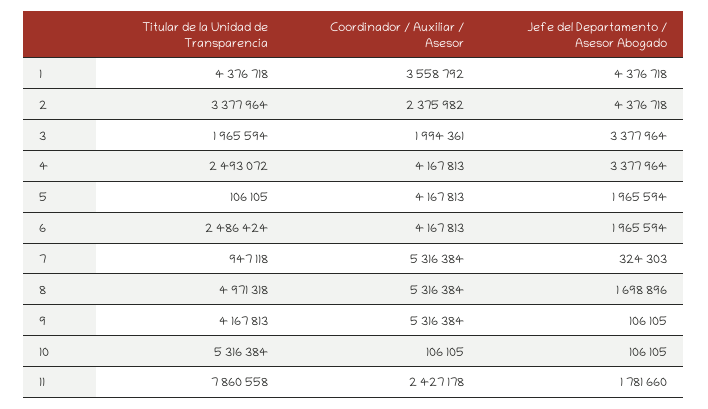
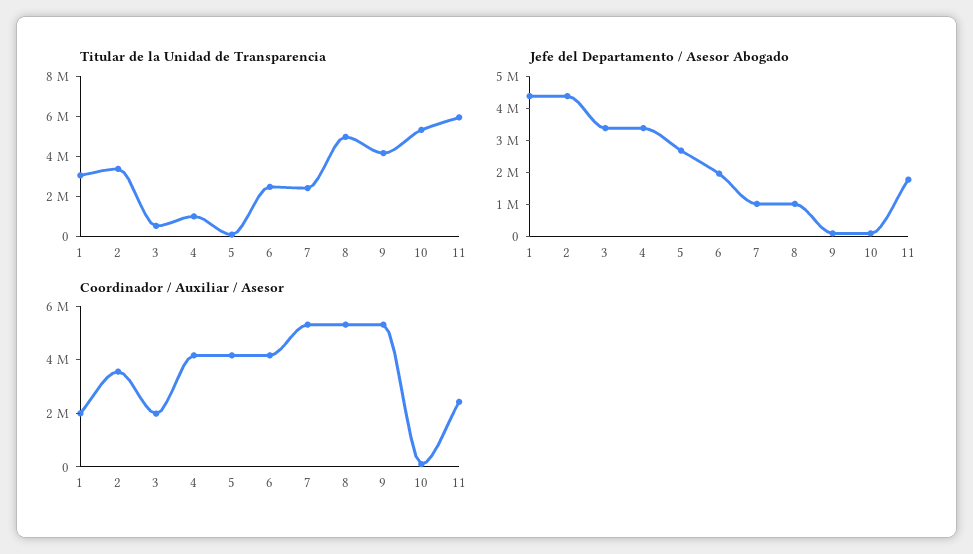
  {
    "Titular de la Unidad de Transparencia": {
-     "1": 4376718,
+     "1": 3000000,
      "2": 3377964,
-     "3": 1965594,
+     "3": 500000,
-     "4": 2493072,
+     "4": 1000000,
      "5": 106105,
      "6": 2486424,
-     "7": 947118,
+     "7": 2500000,
      "8": 4971318,
      "9": 4167813,
      "10": 5316384,
-     "11": 7860558
+     "11": 6000000
    },
    "Coordinador / Auxiliar / Asesor": {
-     "1": 3558792,
+     "1": 2000000,
-     "2": 2375982,
+     "2": 3500000,
      "3": 1994361,
      "4": 4167813,
      "5": 4167813,
      "6": 4167813,
      "7": 5316384,
      "8": 5316384,
      "9": 5316384,
      "10": 106105,
      "11": 2427178
    },
    "Jefe del Departamento / Asesor Abogado": {
      "1": 4376718,
      "2": 4376718,
      "3": 3377964,
      "4": 3377964,
-     "5": 1965594,
+     "5": 2750000,
      "6": 1965594,
-     "7": 324303,
+     "7": 1000000,
-     "8": 1698896,
+     "8": 1000000,
      "9": 106105,
      "10": 106105,
      "11": 1781660
    }
  }

